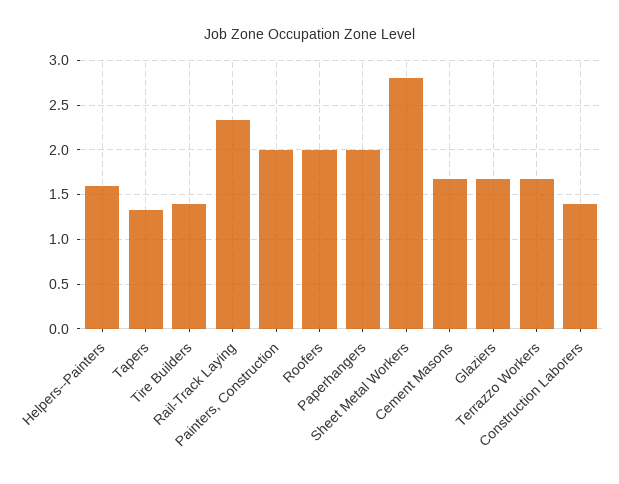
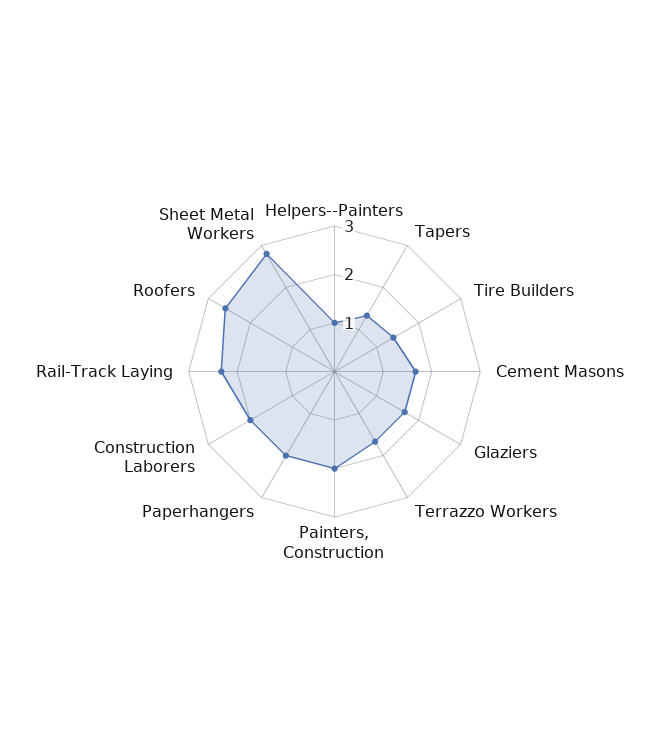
  {
-   "Helpers--Painters": 1.6,
+   "Helpers--Painters": 1,
    "Tapers": 1.3,
    "Tire Builders": 1.4,
    "Rail-Track Laying": 2.3,
    "Painters, Construction": 2,
-   "Roofers": 2,
+   "Roofers": 2.6,
    "Paperhangers": 2,
    "Sheet Metal Workers": 2.8,
    "Cement Masons": 1.7,
    "Glaziers": 1.7,
    "Terrazzo Workers": 1.7,
-   "Construction Laborers": 1.4
+   "Construction Laborers": 2
  }

